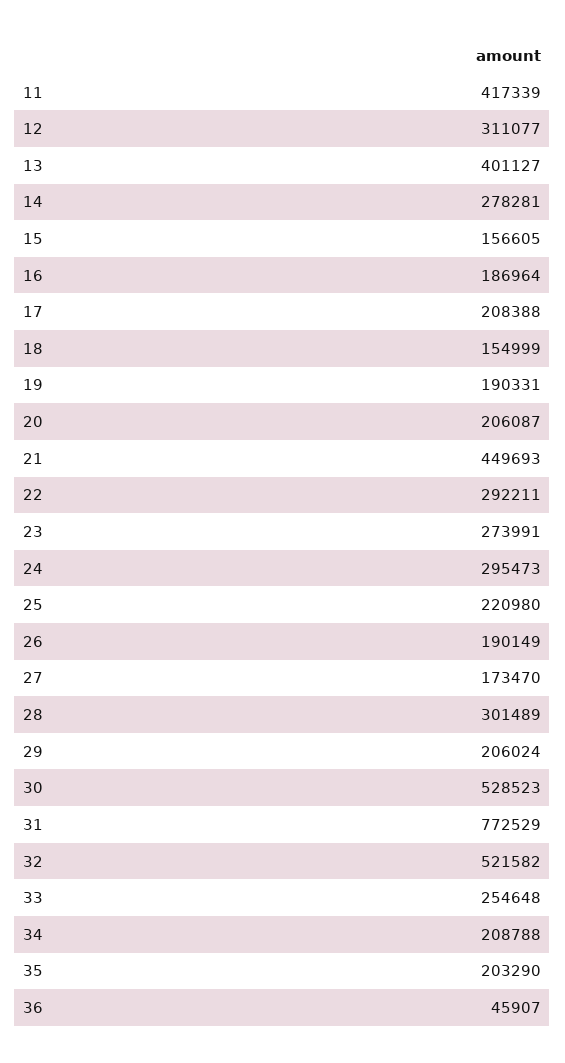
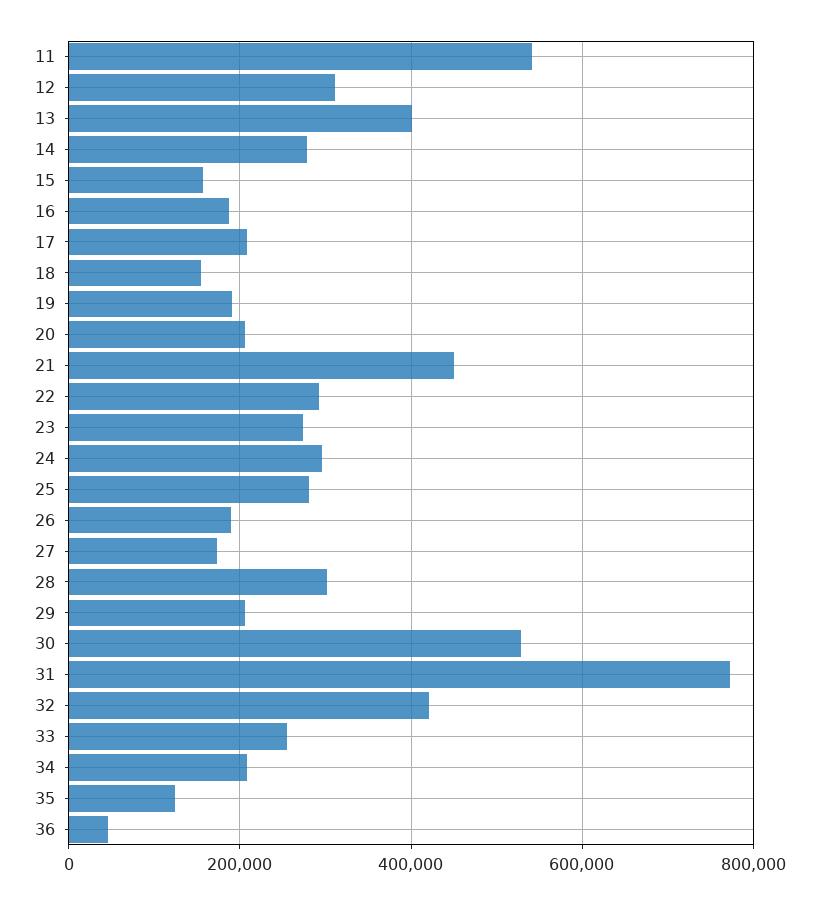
  {
-   "11": 417339,
+   "11": 540000,
    "12": 311077,
    "13": 401127,
    "14": 278281,
    "15": 156605,
    "16": 186964,
    "17": 208388,
    "18": 154999,
    "19": 190331,
    "20": 206087,
    "21": 449693,
    "22": 292211,
    "23": 273991,
    "24": 295473,
-   "25": 220980,
+   "25": 280000,
    "26": 190149,
    "27": 173470,
    "28": 301489,
    "29": 206024,
    "30": 528523,
    "31": 772529,
-   "32": 521582,
+   "32": 420000,
    "33": 254648,
    "34": 208788,
-   "35": 203290,
+   "35": 120000,
    "36": 45907
  }

